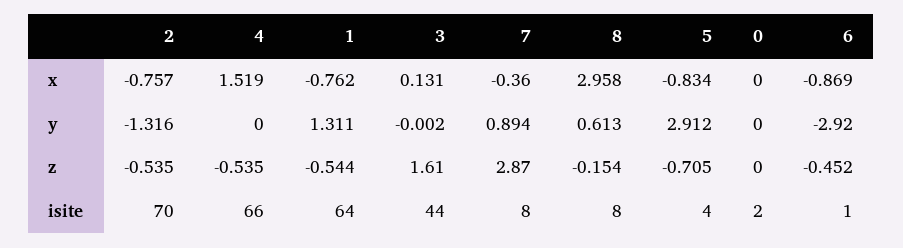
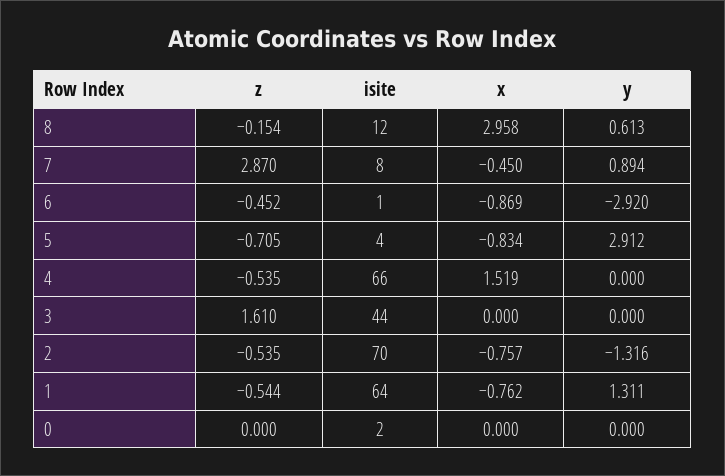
  {
    "2": {
      "x": -0.757,
      "y": -1.316,
      "z": -0.535,
      "isite": 70
    },
    "4": {
      "x": 1.519,
      "y": 0,
      "z": -0.535,
      "isite": 66
    },
    "1": {
      "x": -0.762,
      "y": 1.311,
      "z": -0.544,
      "isite": 64
    },
    "3": {
-     "x": 0.131,
+     "x": 0,
-     "y": -0.002,
+     "y": 0,
      "z": 1.61,
      "isite": 44
    },
    "7": {
-     "x": -0.36,
+     "x": -0.45,
      "y": 0.894,
      "z": 2.87,
      "isite": 8
    },
    "8": {
      "x": 2.958,
      "y": 0.613,
      "z": -0.154,
-     "isite": 8
+     "isite": 12
    },
    "5": {
      "x": -0.834,
      "y": 2.912,
      "z": -0.705,
      "isite": 4
    },
    "0": {
      "x": 0,
      "y": 0,
      "z": 0,
      "isite": 2
    },
    "6": {
      "x": -0.869,
      "y": -2.92,
      "z": -0.452,
      "isite": 1
    }
  }

